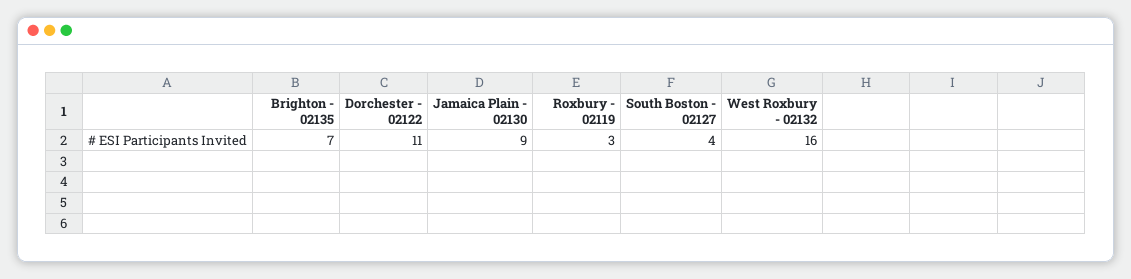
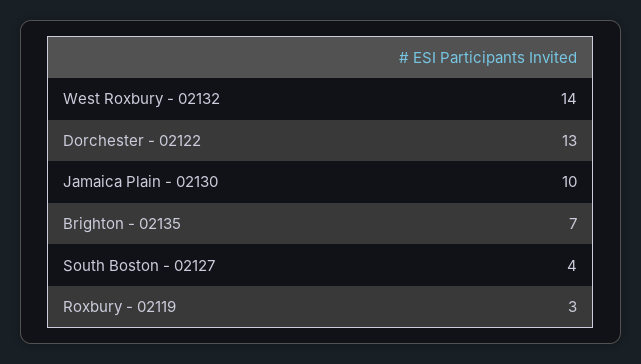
  {
    "Brighton - 02135": 7,
-   "Dorchester - 02122": 11,
+   "Dorchester - 02122": 13,
-   "Jamaica Plain - 02130": 9,
+   "Jamaica Plain - 02130": 10,
    "Roxbury - 02119": 3,
    "South Boston - 02127": 4,
-   "West Roxbury - 02132": 16
+   "West Roxbury - 02132": 14
  }

